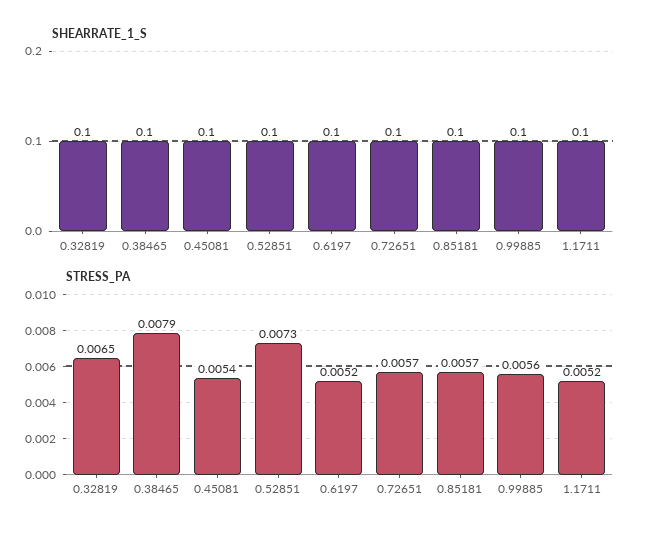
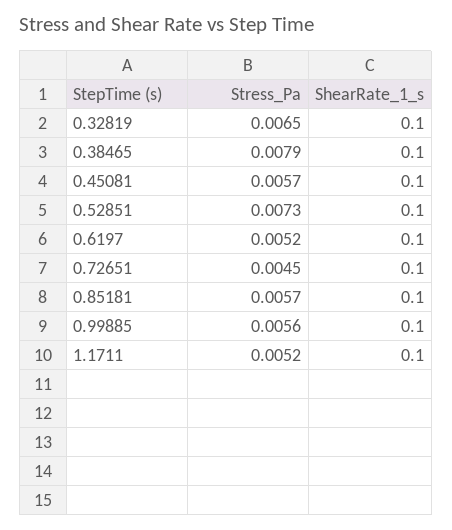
  {
    "SHEARRATE_1_S": {
      "0.32819": 0.1,
      "0.38465": 0.1,
      "0.45081": 0.1,
      "0.52851": 0.1,
      "0.6197": 0.1,
      "0.72651": 0.1,
      "0.85181": 0.1,
      "0.99885": 0.1,
      "1.1711": 0.1
    },
    "STRESS_PA": {
      "0.32819": 0.0065,
      "0.38465": 0.0079,
-     "0.45081": 0.0054,
+     "0.45081": 0.0057,
      "0.52851": 0.0073,
      "0.6197": 0.0052,
-     "0.72651": 0.0057,
+     "0.72651": 0.0045,
      "0.85181": 0.0057,
      "0.99885": 0.0056,
      "1.1711": 0.0052
    }
  }

